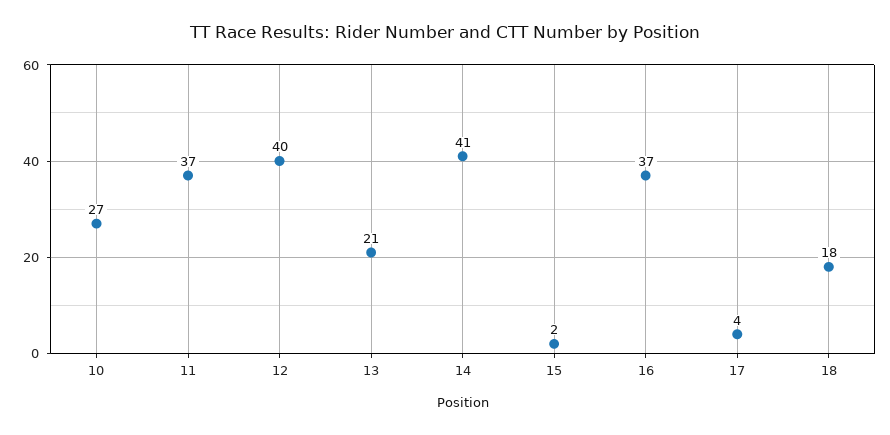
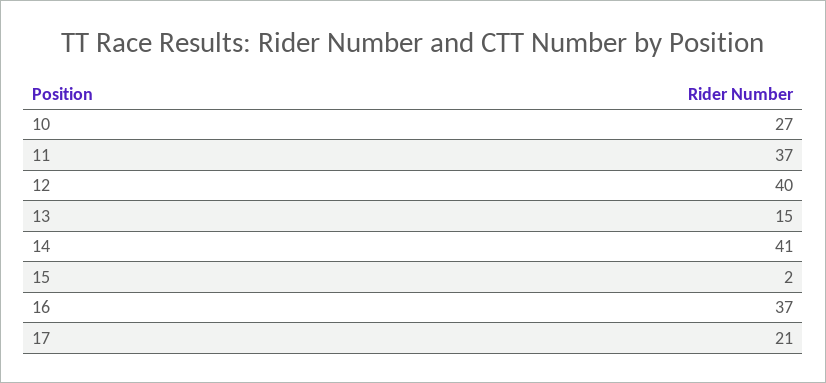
  {
    "10": 27,
    "11": 37,
    "12": 40,
-   "13": 21,
+   "13": 15,
    "14": 41,
    "15": 2,
    "16": 37,
-   "17": 4,
+   "17": 21
-   "18": 18
  }

